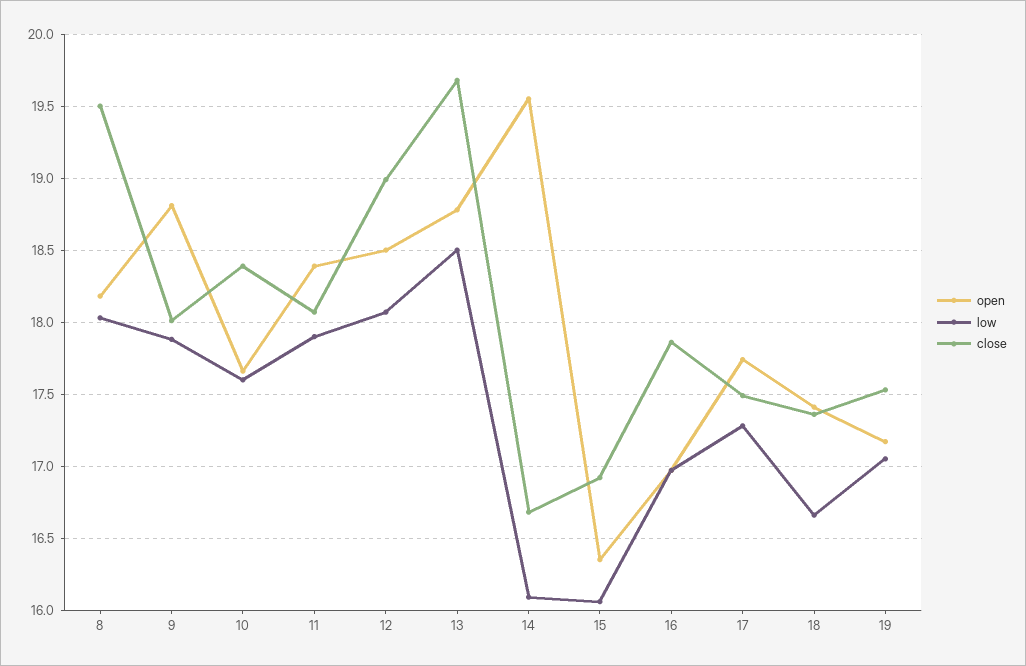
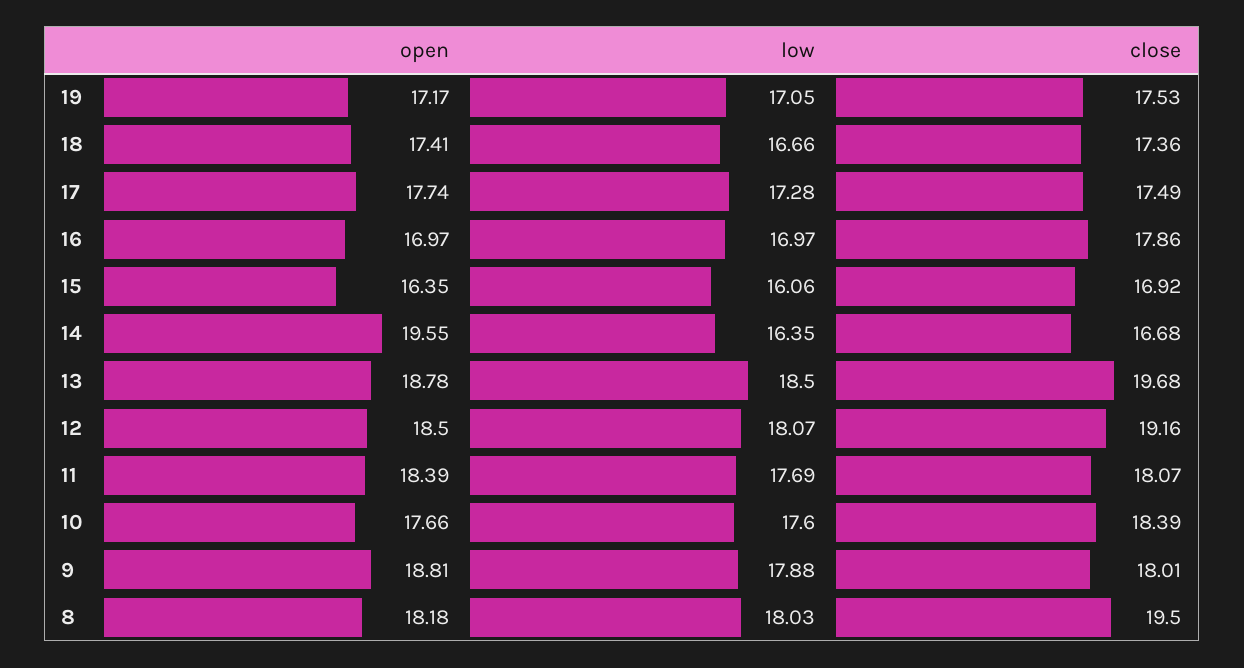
  {
    "open": {
      "8": 18.18,
      "9": 18.81,
      "10": 17.66,
      "11": 18.39,
      "12": 18.5,
      "13": 18.78,
      "14": 19.55,
      "15": 16.35,
      "16": 16.97,
      "17": 17.74,
      "18": 17.41,
      "19": 17.17
    },
    "low": {
      "8": 18.03,
      "9": 17.88,
      "10": 17.6,
-     "11": 17.9,
+     "11": 17.69,
      "12": 18.07,
      "13": 18.5,
-     "14": 16.1,
+     "14": 16.35,
      "15": 16.06,
      "16": 16.97,
      "17": 17.28,
      "18": 16.66,
      "19": 17.05
    },
    "close": {
      "8": 19.5,
      "9": 18.01,
      "10": 18.39,
      "11": 18.07,
-     "12": 19,
+     "12": 19.16,
      "13": 19.68,
      "14": 16.68,
      "15": 16.92,
      "16": 17.86,
      "17": 17.49,
      "18": 17.36,
      "19": 17.53
    }
  }

